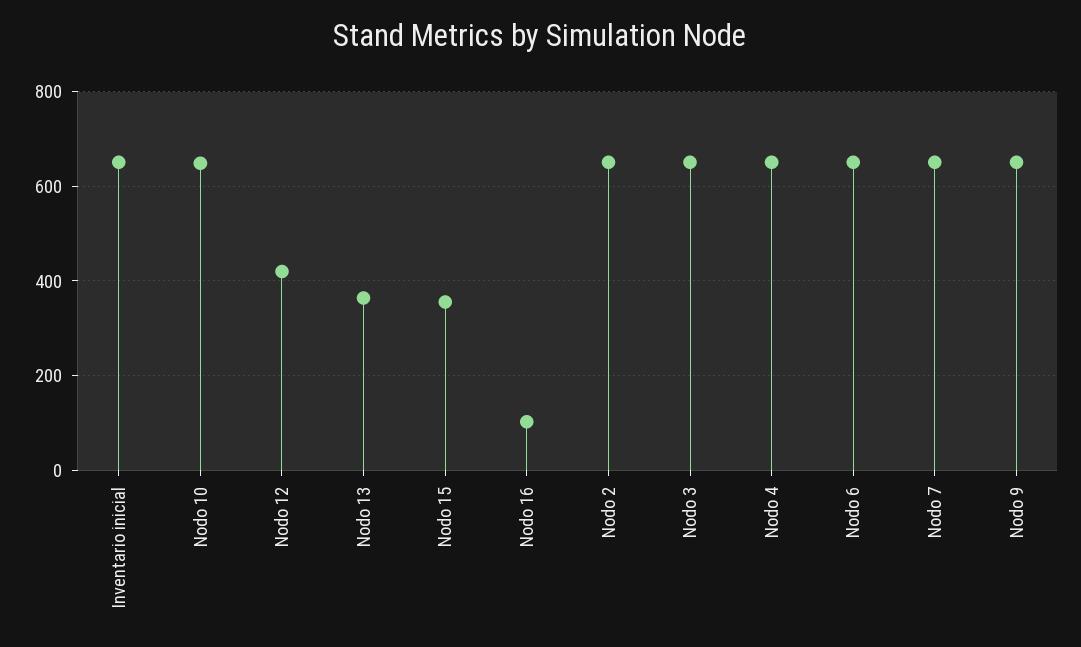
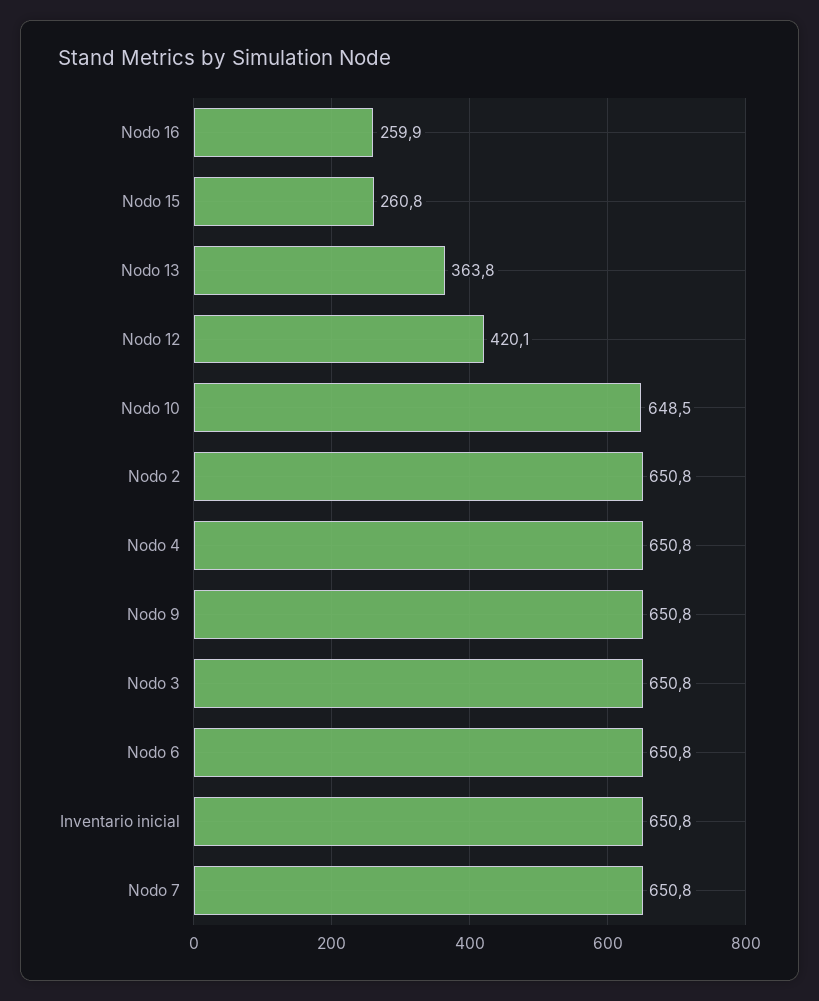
  {
    "Inventario inicial": 650.8,
    "Nodo 10": 648.5,
    "Nodo 12": 420.1,
    "Nodo 13": 363.8,
-   "Nodo 15": 360,
+   "Nodo 15": 260.8,
-   "Nodo 16": 100,
+   "Nodo 16": 259.9,
    "Nodo 2": 650.8,
    "Nodo 3": 650.8,
    "Nodo 4": 650.8,
    "Nodo 6": 650.8,
    "Nodo 7": 650.8,
    "Nodo 9": 650.8
  }

